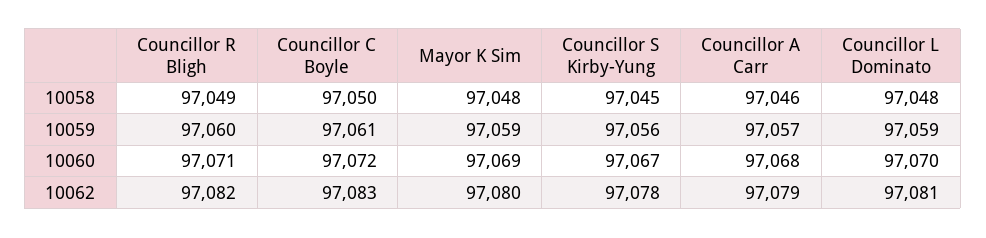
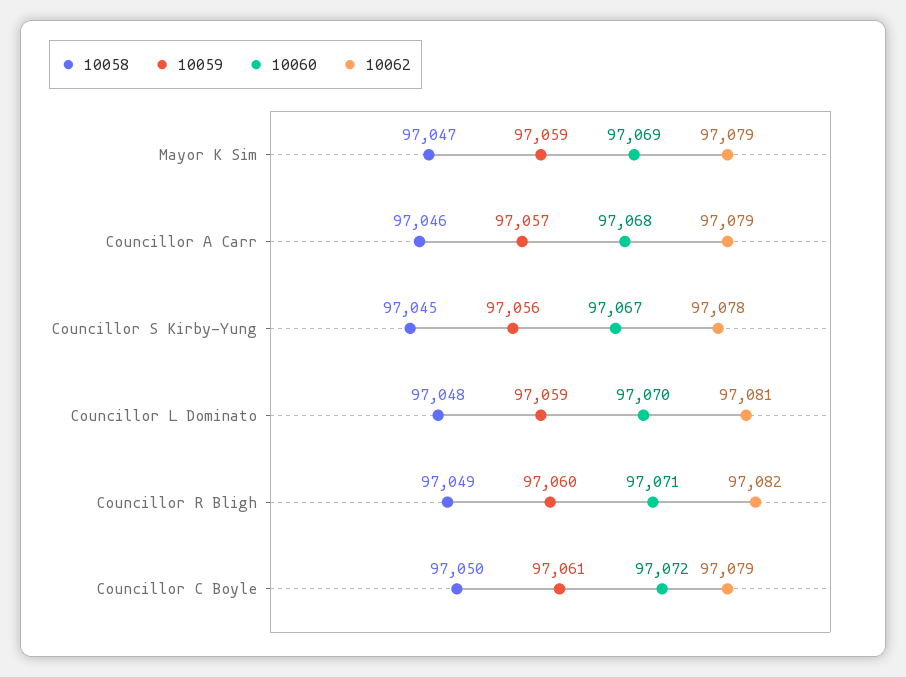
  {
    "10058": {
      "Councillor R Bligh": 97049,
      "Councillor C Boyle": 97050,
-     "Mayor K Sim": 97048,
+     "Mayor K Sim": 97047,
      "Councillor S Kirby-Yung": 97045,
      "Councillor A Carr": 97046,
      "Councillor L Dominato": 97048
    },
    "10059": {
      "Councillor R Bligh": 97060,
      "Councillor C Boyle": 97061,
      "Mayor K Sim": 97059,
      "Councillor S Kirby-Yung": 97056,
      "Councillor A Carr": 97057,
      "Councillor L Dominato": 97059
    },
    "10060": {
      "Councillor R Bligh": 97071,
      "Councillor C Boyle": 97072,
      "Mayor K Sim": 97069,
      "Councillor S Kirby-Yung": 97067,
      "Councillor A Carr": 97068,
      "Councillor L Dominato": 97070
    },
    "10062": {
      "Councillor R Bligh": 97082,
-     "Councillor C Boyle": 97083,
+     "Councillor C Boyle": 97079,
-     "Mayor K Sim": 97080,
+     "Mayor K Sim": 97079,
      "Councillor S Kirby-Yung": 97078,
      "Councillor A Carr": 97079,
      "Councillor L Dominato": 97081
    }
  }

